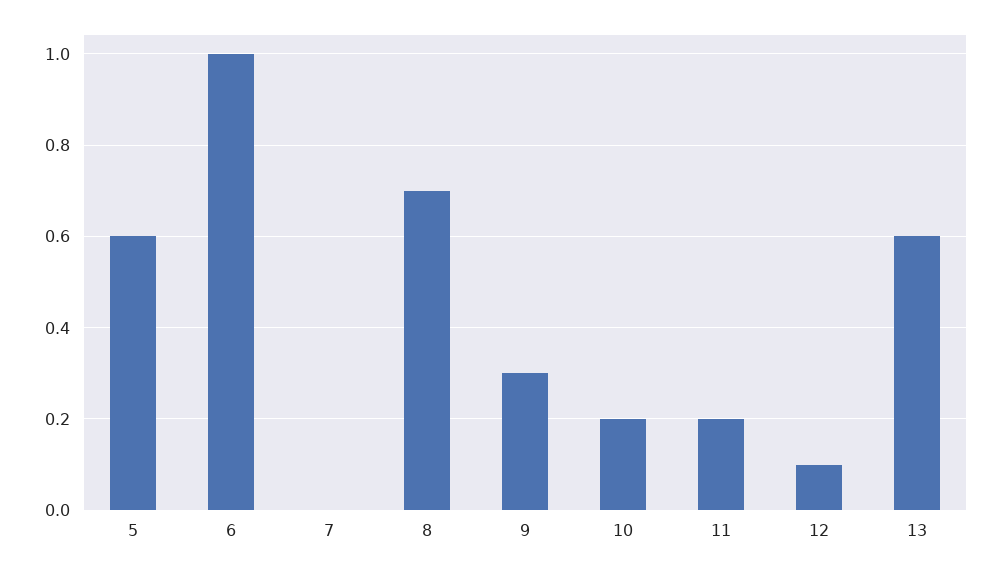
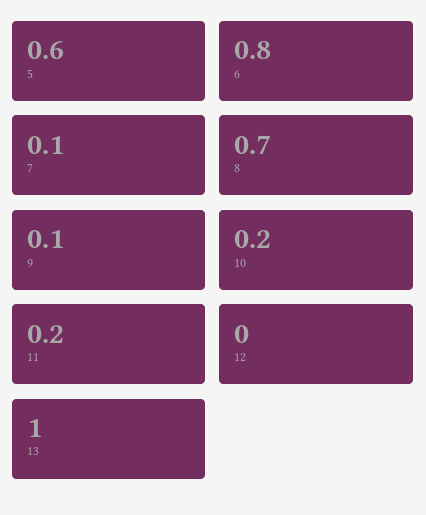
  {
    "5": 0.6,
-   "6": 1,
+   "6": 0.8,
-   "7": 0,
+   "7": 0.1,
    "8": 0.7,
-   "9": 0.3,
+   "9": 0.1,
    "10": 0.2,
    "11": 0.2,
-   "12": 0.1,
+   "12": 0,
-   "13": 0.6
+   "13": 1
  }

